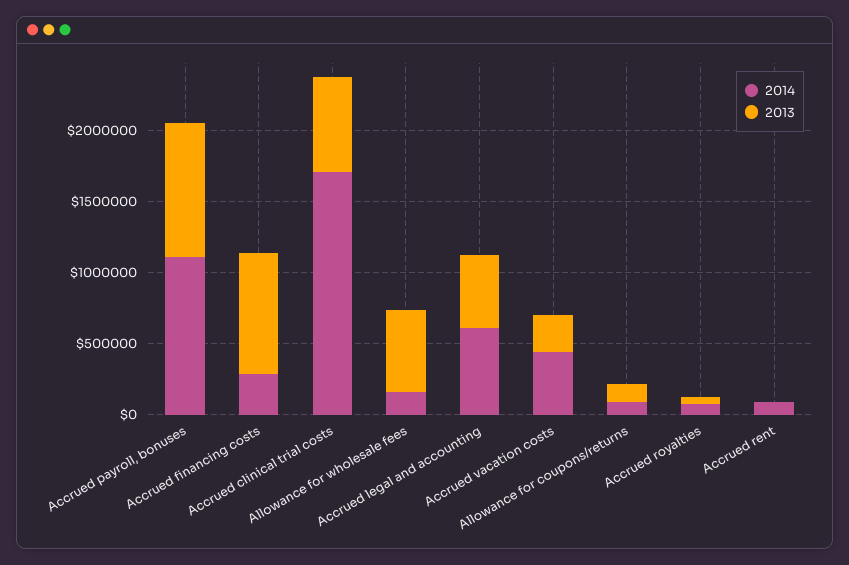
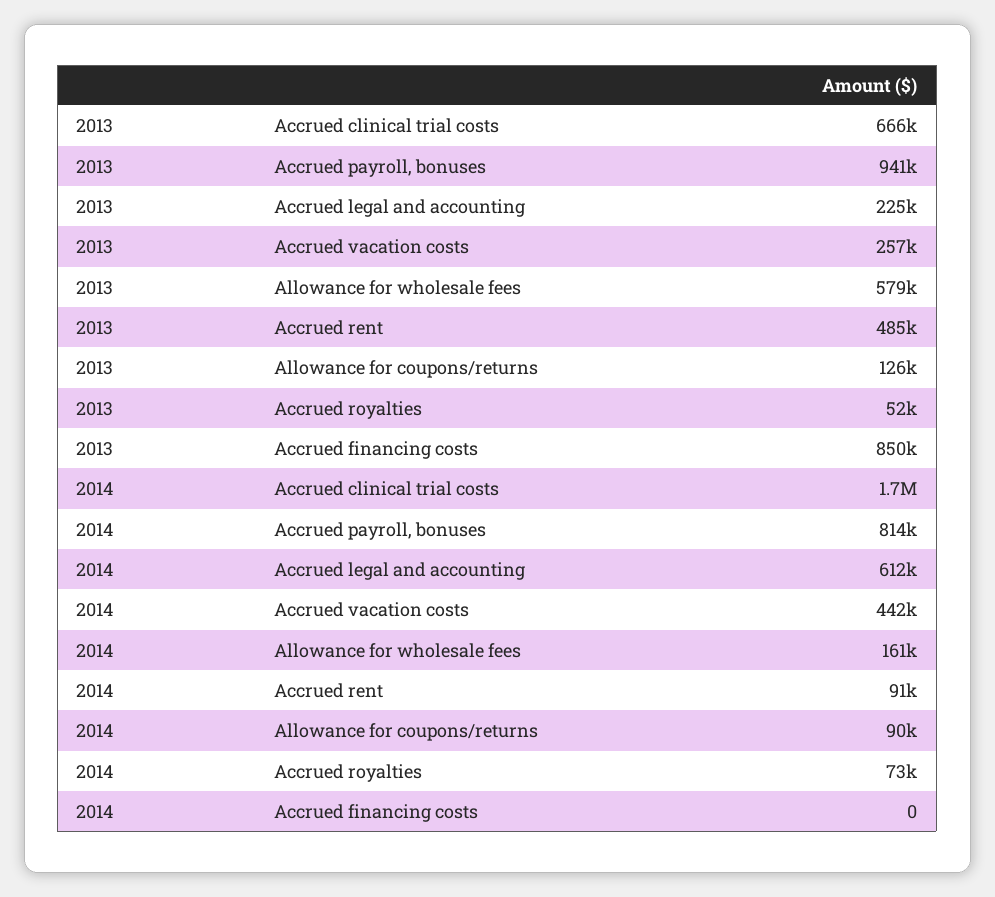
  {
    "2014": {
-     "Accrued payroll, bonuses": 1100000,
+     "Accrued payroll, bonuses": 814000,
-     "Accrued financing costs": 300000,
+     "Accrued financing costs": 0,
      "Accrued clinical trial costs": 1700000,
      "Allowance for wholesale fees": 161000,
      "Accrued legal and accounting": 612000,
      "Accrued vacation costs": 442000,
      "Allowance for coupons/returns": 90000,
      "Accrued royalties": 73000,
      "Accrued rent": 91000
    },
    "2013": {
      "Accrued payroll, bonuses": 941000,
      "Accrued financing costs": 850000,
      "Accrued clinical trial costs": 666000,
      "Allowance for wholesale fees": 579000,
-     "Accrued legal and accounting": 500000,
+     "Accrued legal and accounting": 225000,
      "Accrued vacation costs": 257000,
      "Allowance for coupons/returns": 126000,
      "Accrued royalties": 52000,
-     "Accrued rent": 0
+     "Accrued rent": 485000
    }
  }

